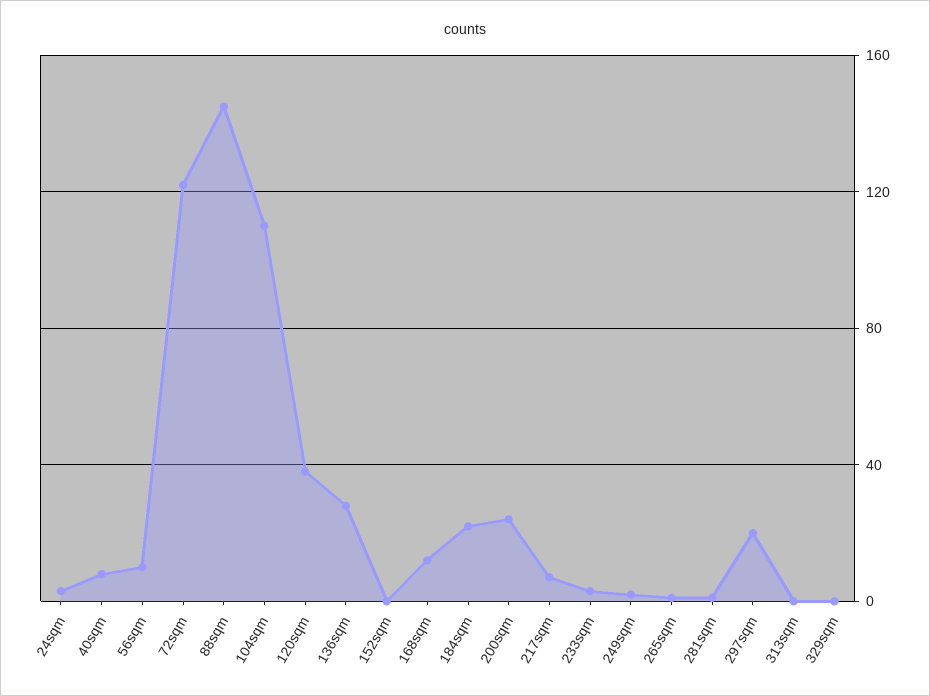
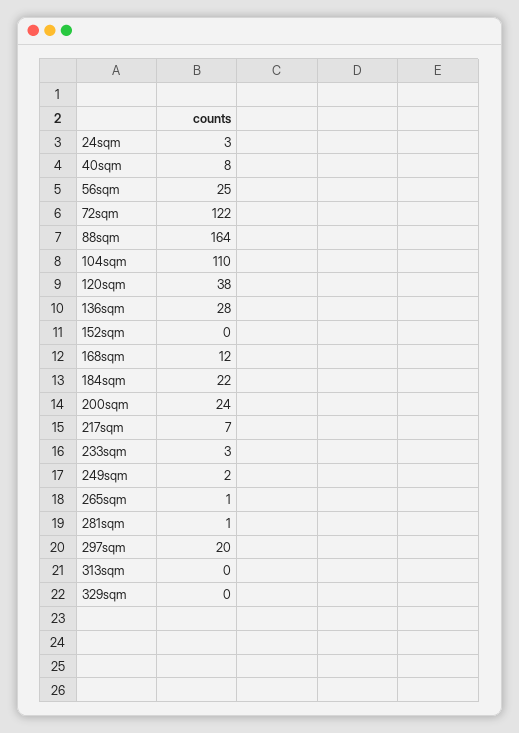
  {
    "24sqm": 3,
    "40sqm": 8,
-   "56sqm": 10,
+   "56sqm": 25,
    "72sqm": 122,
-   "88sqm": 145,
+   "88sqm": 164,
    "104sqm": 110,
    "120sqm": 38,
    "136sqm": 28,
    "152sqm": 0,
    "168sqm": 12,
    "184sqm": 22,
    "200sqm": 24,
    "217sqm": 7,
    "233sqm": 3,
    "249sqm": 2,
    "265sqm": 1,
    "281sqm": 1,
    "297sqm": 20,
    "313sqm": 0,
    "329sqm": 0
  }

